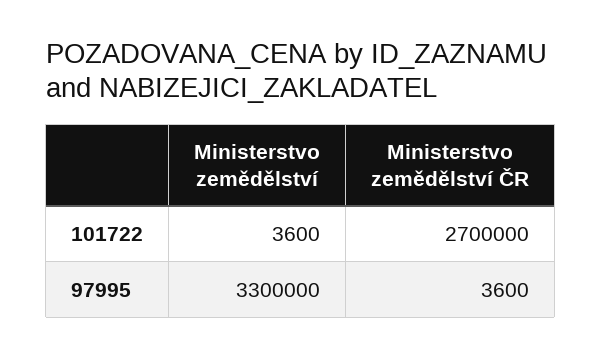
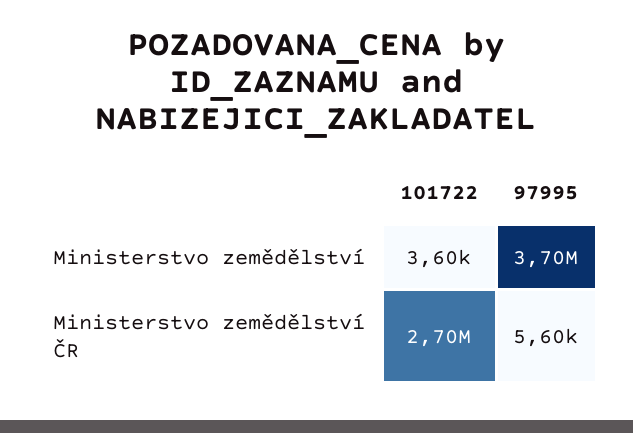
  {
    "Ministerstvo zemědělství": {
      "101722": 3600,
-     "97995": 3300000
+     "97995": 3700000
    },
    "Ministerstvo zemědělství ČR": {
      "101722": 2700000,
-     "97995": 3600
+     "97995": 5600
    }
  }

